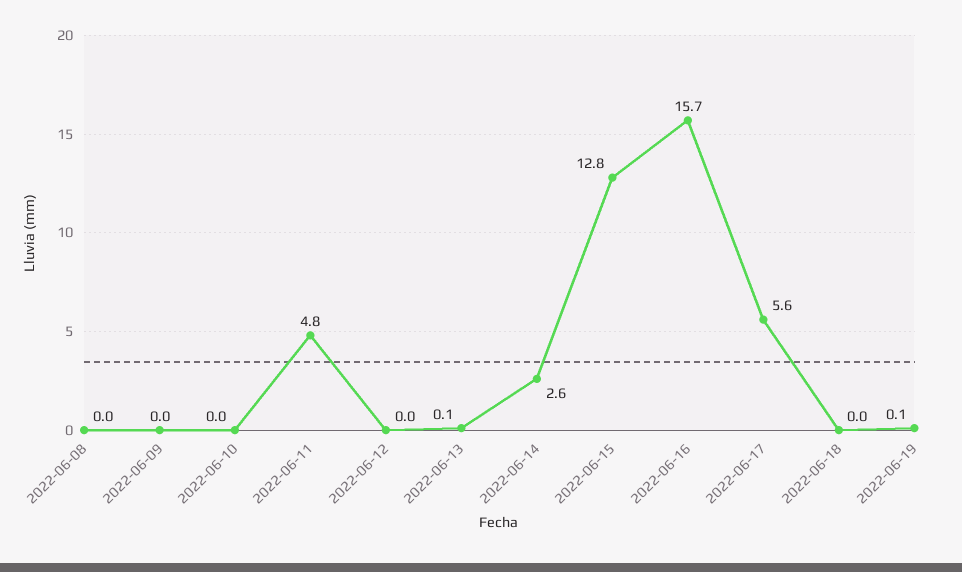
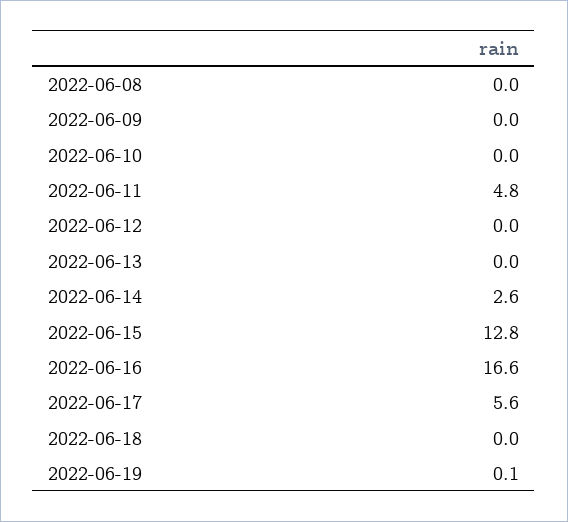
  {
    "2022-06-08": 0,
    "2022-06-09": 0,
    "2022-06-10": 0,
    "2022-06-11": 4.8,
    "2022-06-12": 0,
-   "2022-06-13": 0.1,
+   "2022-06-13": 0,
    "2022-06-14": 2.6,
    "2022-06-15": 12.8,
-   "2022-06-16": 15.7,
+   "2022-06-16": 16.6,
    "2022-06-17": 5.6,
    "2022-06-18": 0,
    "2022-06-19": 0.1
  }

